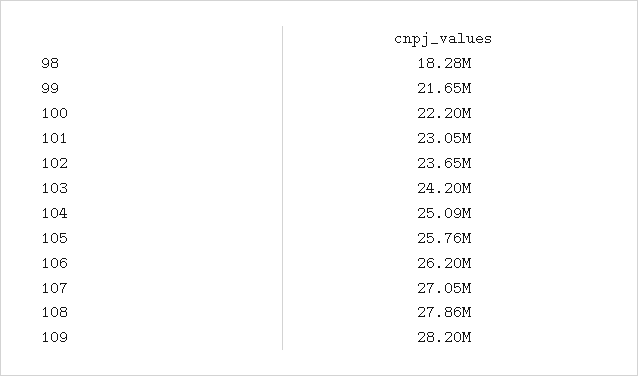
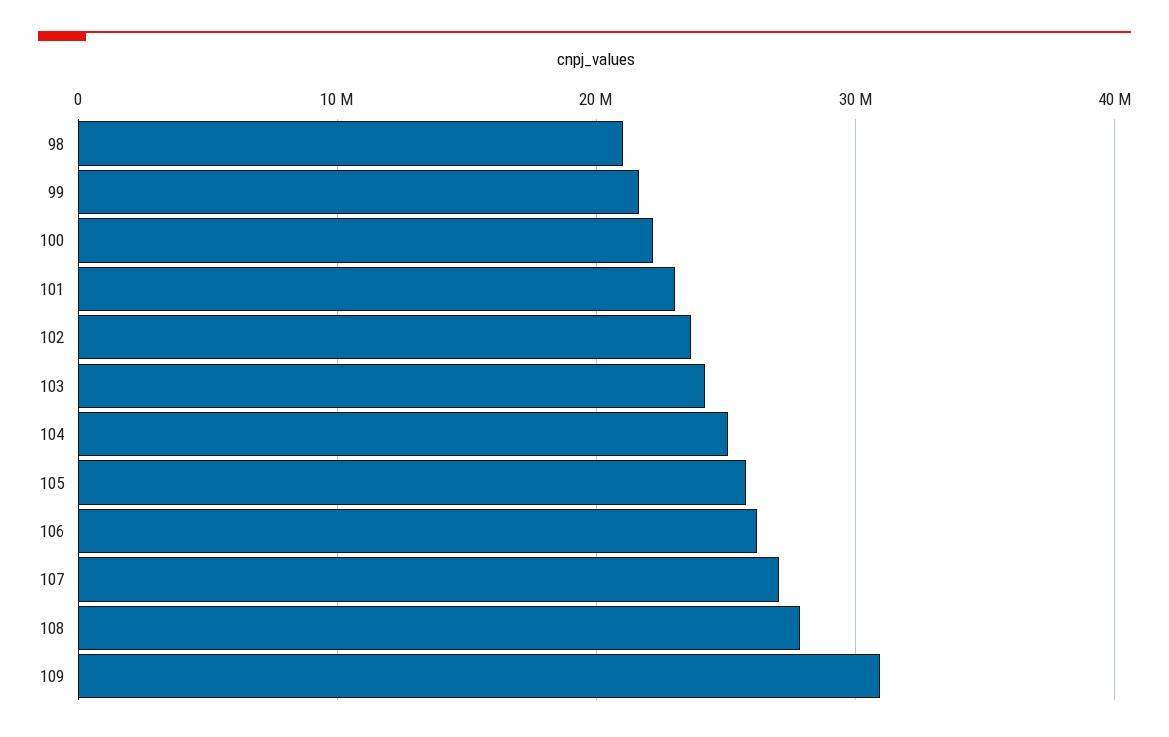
  {
-   "98": 18280000,
+   "98": 21000000,
    "99": 21650000,
    "100": 22200000,
    "101": 23050000,
    "102": 23650000,
    "103": 24200000,
    "104": 25090000,
    "105": 25760000,
    "106": 26200000,
    "107": 27050000,
    "108": 27860000,
-   "109": 28200000
+   "109": 31000000
  }

